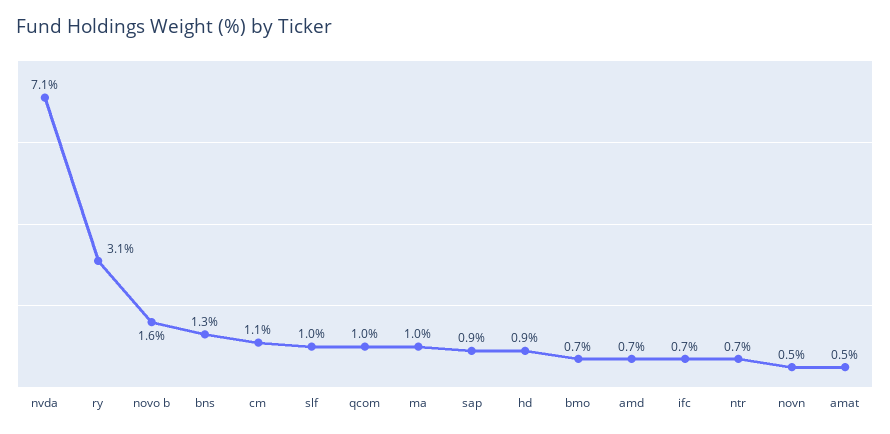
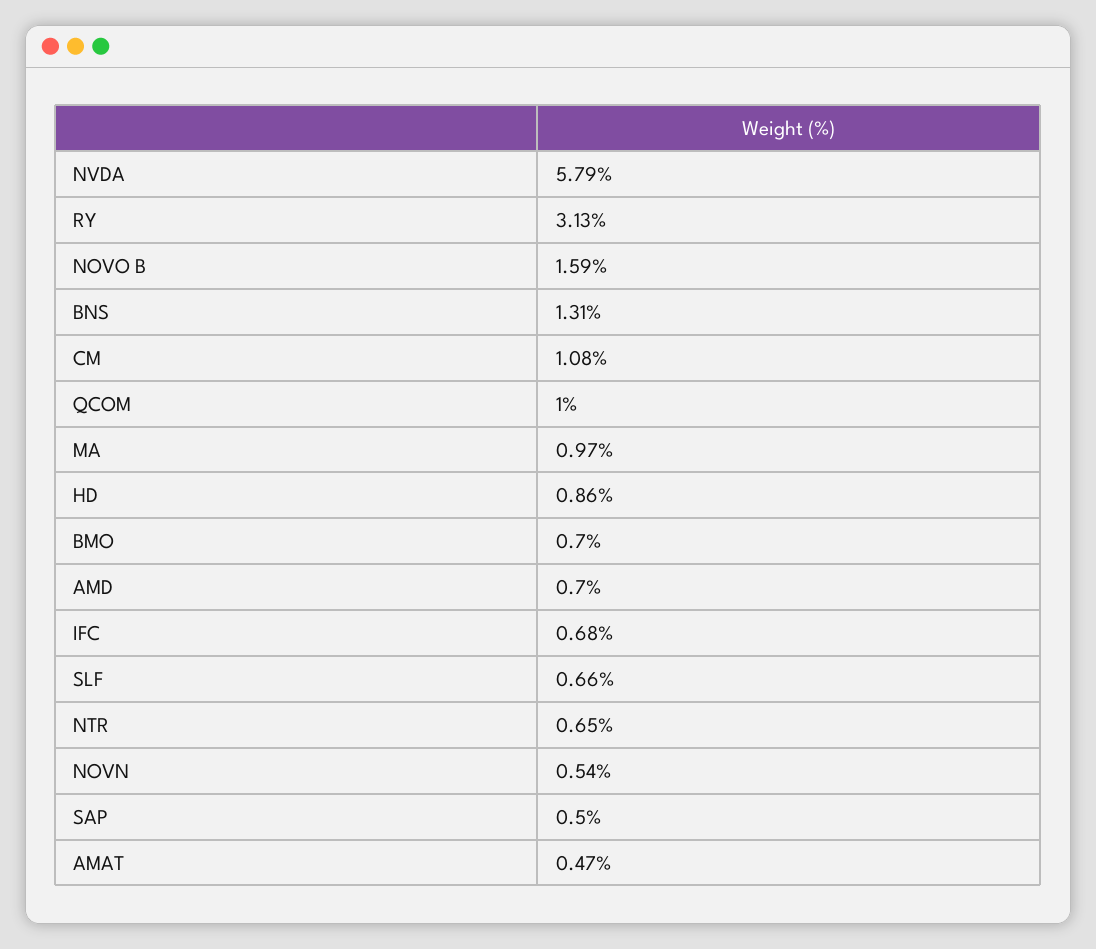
  {
-   "nvda": 7.1,
+   "nvda": 5.79,
    "ry": 3.13,
    "novo b": 1.59,
    "bns": 1.31,
    "cm": 1.08,
-   "slf": 1,
+   "slf": 0.66,
    "qcom": 1,
    "ma": 0.97,
-   "sap": 0.9,
+   "sap": 0.5,
    "hd": 0.86,
    "bmo": 0.7,
    "amd": 0.7,
    "ifc": 0.68,
    "ntr": 0.65,
    "novn": 0.54,
    "amat": 0.47
  }

